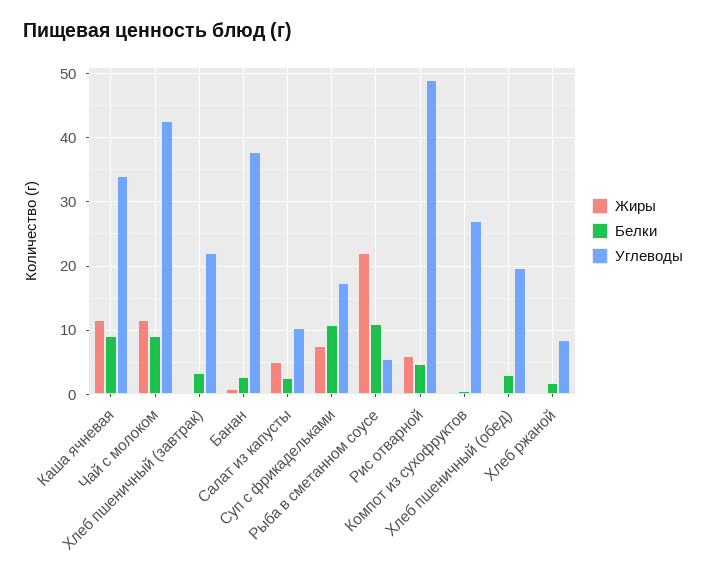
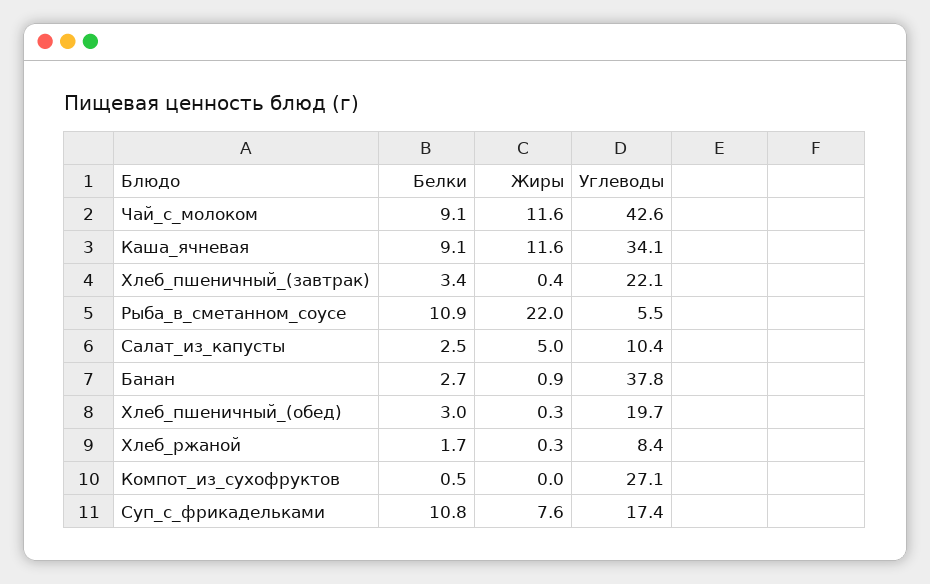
  {
    "Жиры": {
      "Каша ячневая": 11.6,
      "Чай с молоком": 11.6,
      "Хлеб пшеничный (завтрак)": 0.4,
      "Банан": 0.9,
      "Салат из капусты": 5,
      "Суп с фрикадельками": 7.6,
      "Рыба в сметанном соусе": 22,
-     "Рис отварной": 6,
      "Компот из сухофруктов": 0,
      "Хлеб пшеничный (обед)": 0.3,
      "Хлеб ржаной": 0.3
    },
    "Белки": {
      "Каша ячневая": 9.1,
      "Чай с молоком": 9.1,
      "Хлеб пшеничный (завтрак)": 3.4,
      "Банан": 2.7,
      "Салат из капусты": 2.5,
      "Суп с фрикадельками": 10.8,
      "Рыба в сметанном соусе": 10.9,
-     "Рис отварной": 5,
      "Компот из сухофруктов": 0.5,
      "Хлеб пшеничный (обед)": 3,
      "Хлеб ржаной": 1.7
    },
    "Углеводы": {
      "Каша ячневая": 34.1,
      "Чай с молоком": 42.6,
      "Хлеб пшеничный (завтрак)": 22.1,
      "Банан": 37.8,
      "Салат из капусты": 10.4,
      "Суп с фрикадельками": 17.4,
      "Рыба в сметанном соусе": 5.5,
-     "Рис отварной": 49,
      "Компот из сухофруктов": 27.1,
      "Хлеб пшеничный (обед)": 19.7,
      "Хлеб ржаной": 8.4
    }
  }

